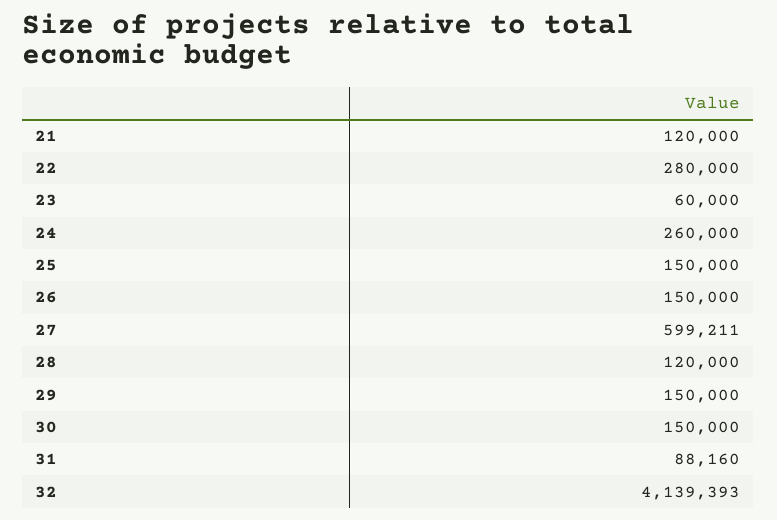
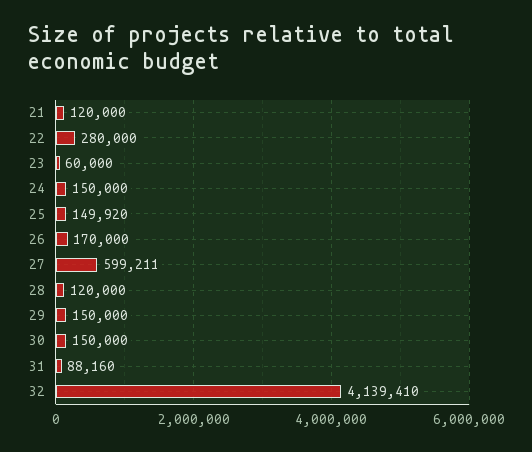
  {
    "21": 120000,
    "22": 280000,
    "23": 60000,
-   "24": 260000,
+   "24": 150000,
-   "25": 150000,
+   "25": 149920,
-   "26": 150000,
+   "26": 170000,
    "27": 599211,
    "28": 120000,
    "29": 150000,
    "30": 150000,
    "31": 88160,
-   "32": 4139393
+   "32": 4139410
  }

